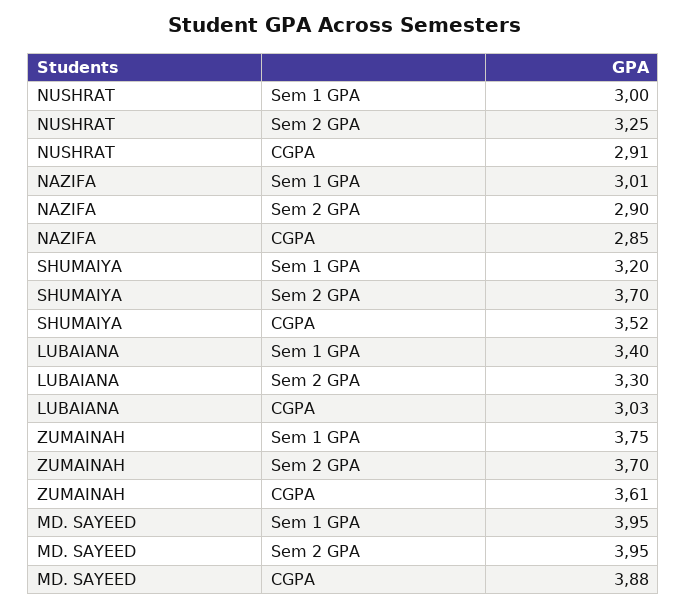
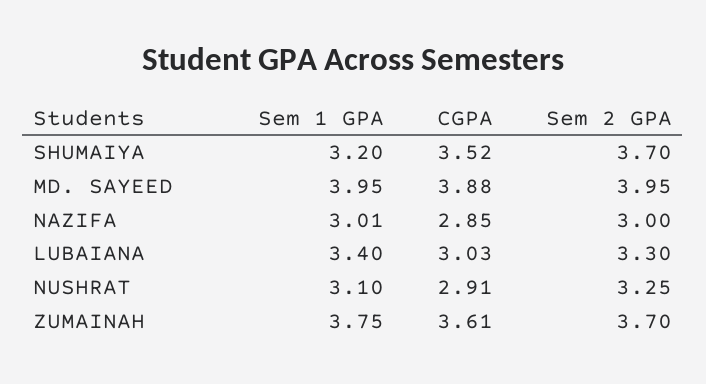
  {
    "NUSHRAT": {
-     "Sem 1 GPA": 3,
+     "Sem 1 GPA": 3.1,
      "Sem 2 GPA": 3.25,
      "CGPA": 2.91
    },
    "NAZIFA": {
      "Sem 1 GPA": 3.01,
-     "Sem 2 GPA": 2.9,
+     "Sem 2 GPA": 3,
      "CGPA": 2.85
    },
    "SHUMAIYA": {
      "Sem 1 GPA": 3.2,
      "Sem 2 GPA": 3.7,
      "CGPA": 3.52
    },
    "LUBAIANA": {
      "Sem 1 GPA": 3.4,
      "Sem 2 GPA": 3.3,
      "CGPA": 3.03
    },
    "ZUMAINAH": {
      "Sem 1 GPA": 3.75,
      "Sem 2 GPA": 3.7,
      "CGPA": 3.61
    },
    "MD. SAYEED": {
      "Sem 1 GPA": 3.95,
      "Sem 2 GPA": 3.95,
      "CGPA": 3.88
    }
  }

